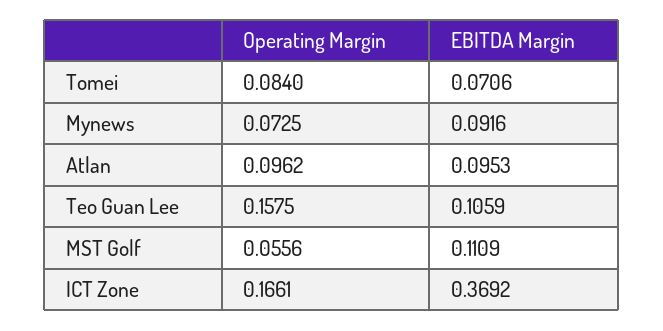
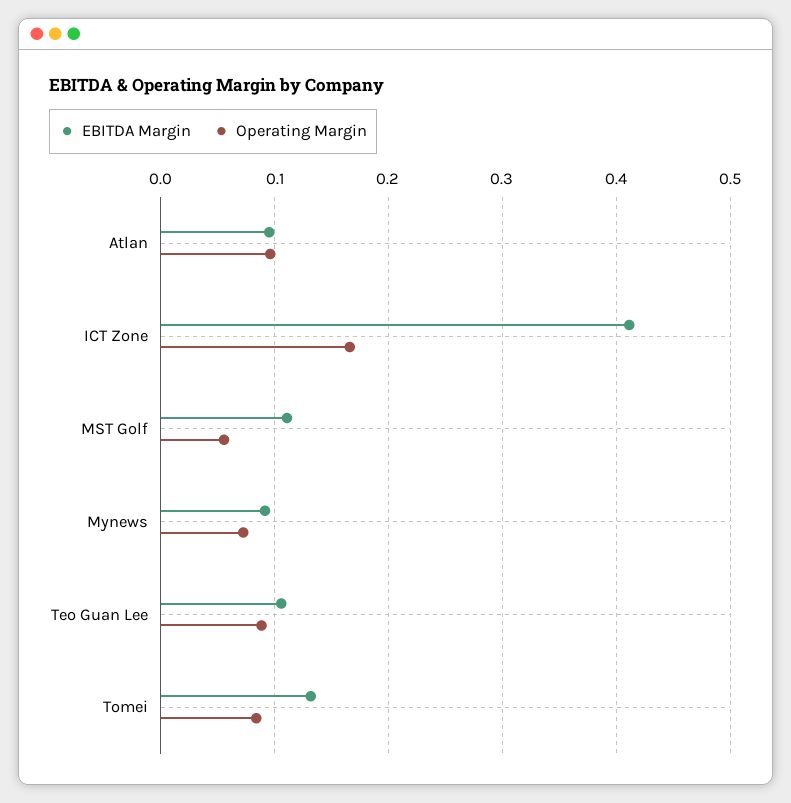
  {
    "Operating Margin": {
      "Tomei": 0.084,
      "Mynews": 0.0725,
      "Atlan": 0.0962,
-     "Teo Guan Lee": 0.1575,
+     "Teo Guan Lee": 0.09,
      "MST Golf": 0.0556,
      "ICT Zone": 0.1661
    },
    "EBITDA Margin": {
-     "Tomei": 0.0706,
+     "Tomei": 0.13,
      "Mynews": 0.0916,
      "Atlan": 0.0953,
      "Teo Guan Lee": 0.1059,
      "MST Golf": 0.1109,
-     "ICT Zone": 0.3692
+     "ICT Zone": 0.41
    }
  }

